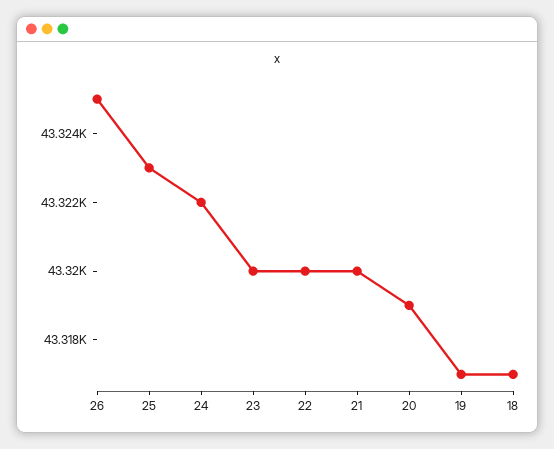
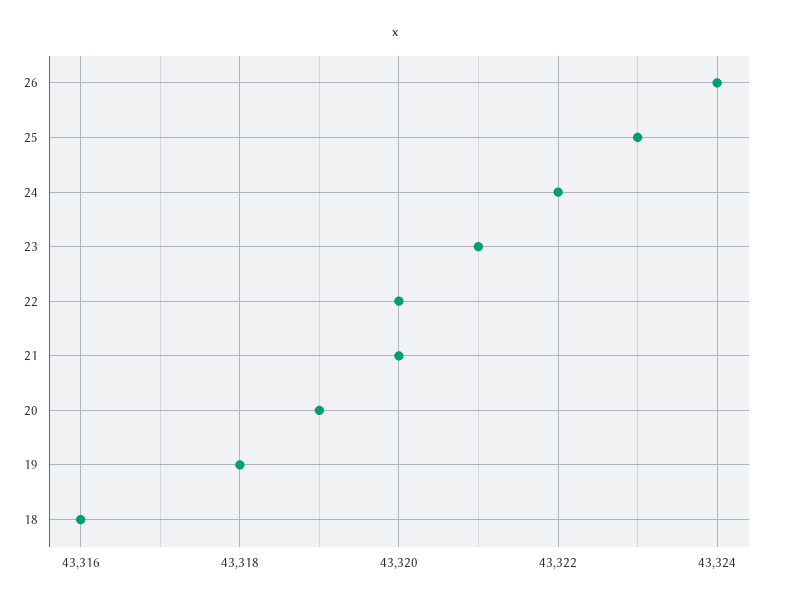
  {
-   "26": 43325,
+   "26": 43324,
    "25": 43323,
    "24": 43322,
-   "23": 43320,
+   "23": 43321,
    "22": 43320,
    "21": 43320,
    "20": 43319,
-   "19": 43317,
+   "19": 43318,
-   "18": 43317
+   "18": 43316
  }

